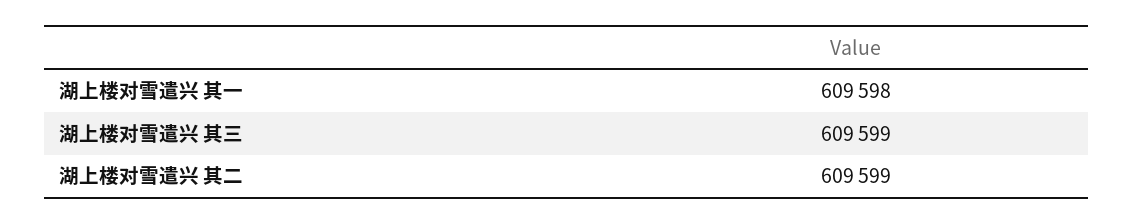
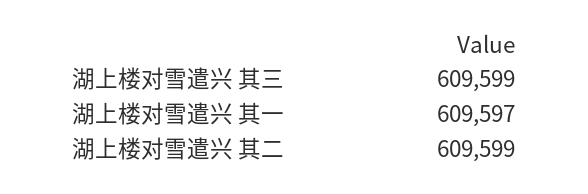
  {
-   "湖上楼对雪遣兴 其一": 609598,
+   "湖上楼对雪遣兴 其一": 609597,
    "湖上楼对雪遣兴 其三": 609599,
    "湖上楼对雪遣兴 其二": 609599
  }

